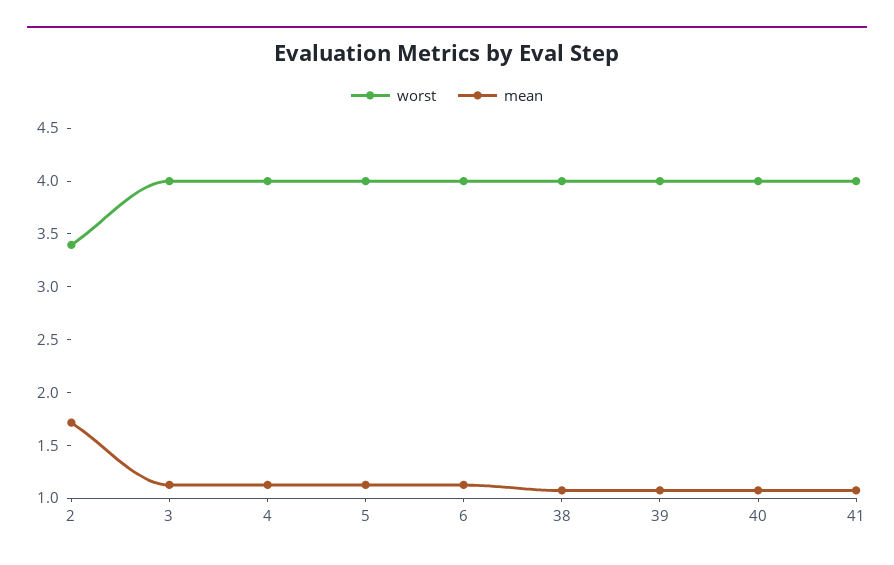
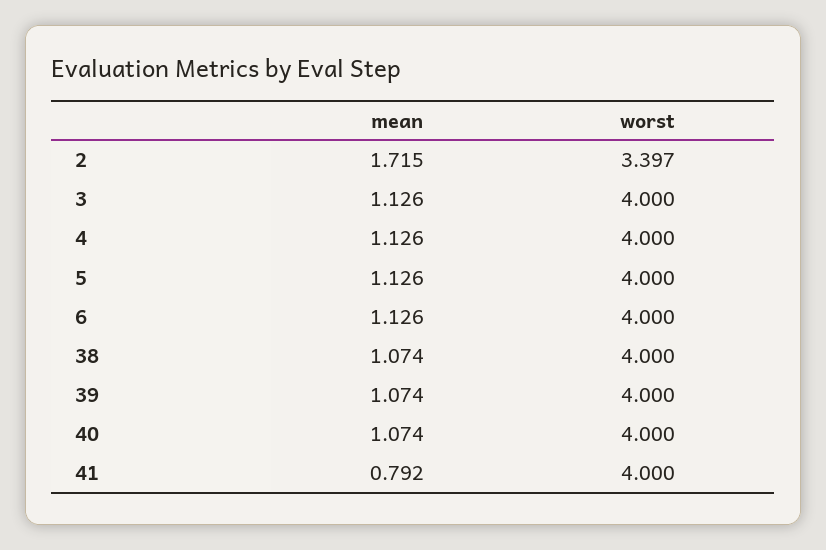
  {
    "worst": {
      "2": 3.397,
      "3": 4,
      "4": 4,
      "5": 4,
      "6": 4,
      "38": 4,
      "39": 4,
      "40": 4,
      "41": 4
    },
    "mean": {
      "2": 1.715,
      "3": 1.126,
      "4": 1.126,
      "5": 1.126,
      "6": 1.126,
      "38": 1.074,
      "39": 1.074,
      "40": 1.074,
-     "41": 1.1
+     "41": 0.792
    }
  }

